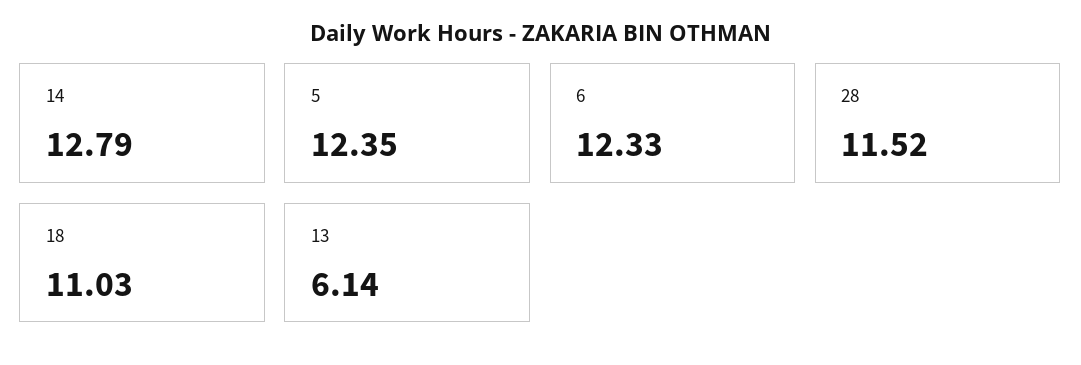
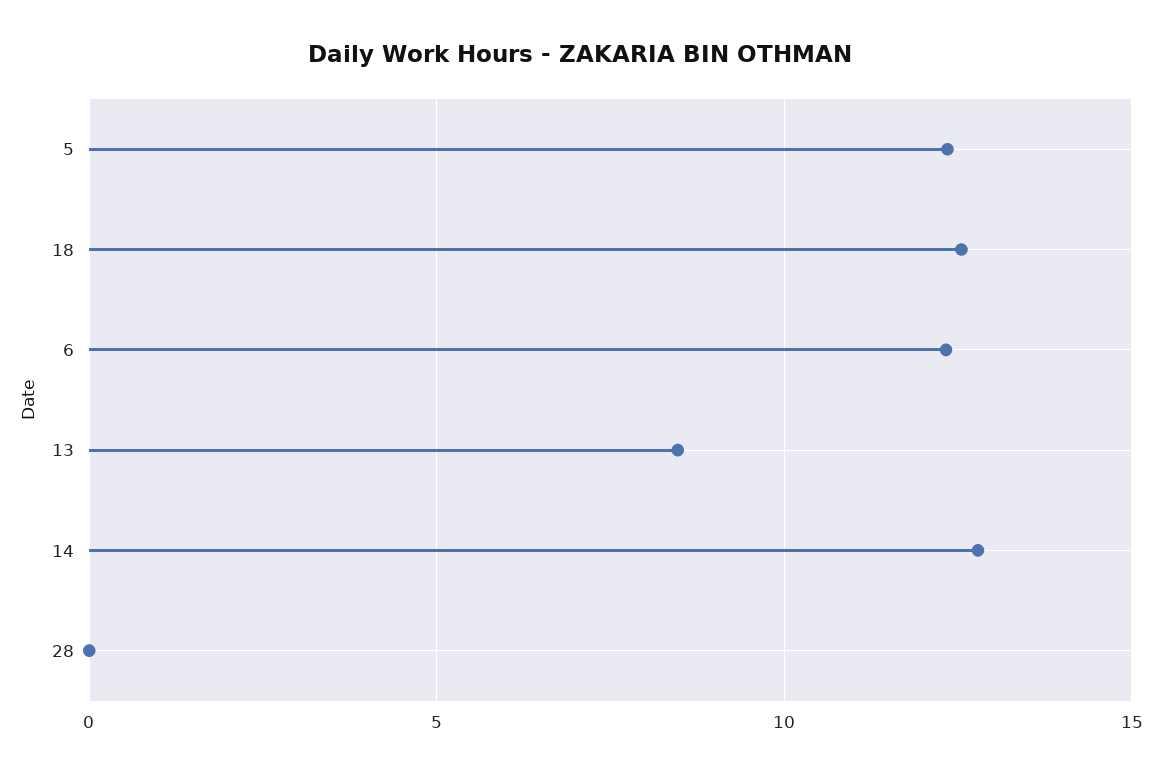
  {
    "14": 12.79,
    "5": 12.35,
    "6": 12.33,
-   "28": 11.52,
+   "28": 0,
-   "18": 11.03,
+   "18": 12.5,
-   "13": 6.14
+   "13": 8.5
  }

